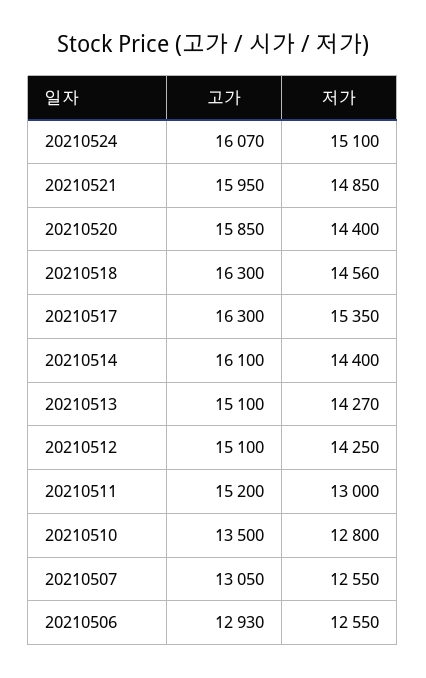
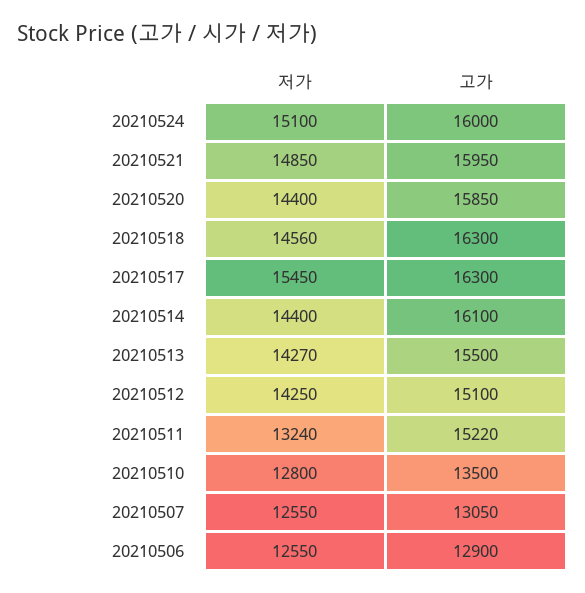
  {
    "고가": {
-     "20210524": 16070,
+     "20210524": 16000,
      "20210521": 15950,
      "20210520": 15850,
      "20210518": 16300,
      "20210517": 16300,
      "20210514": 16100,
-     "20210513": 15100,
+     "20210513": 15500,
      "20210512": 15100,
-     "20210511": 15200,
+     "20210511": 15220,
      "20210510": 13500,
      "20210507": 13050,
-     "20210506": 12930
+     "20210506": 12900
    },
    "저가": {
      "20210524": 15100,
      "20210521": 14850,
      "20210520": 14400,
      "20210518": 14560,
-     "20210517": 15350,
+     "20210517": 15450,
      "20210514": 14400,
      "20210513": 14270,
      "20210512": 14250,
-     "20210511": 13000,
+     "20210511": 13240,
      "20210510": 12800,
      "20210507": 12550,
      "20210506": 12550
    }
  }

